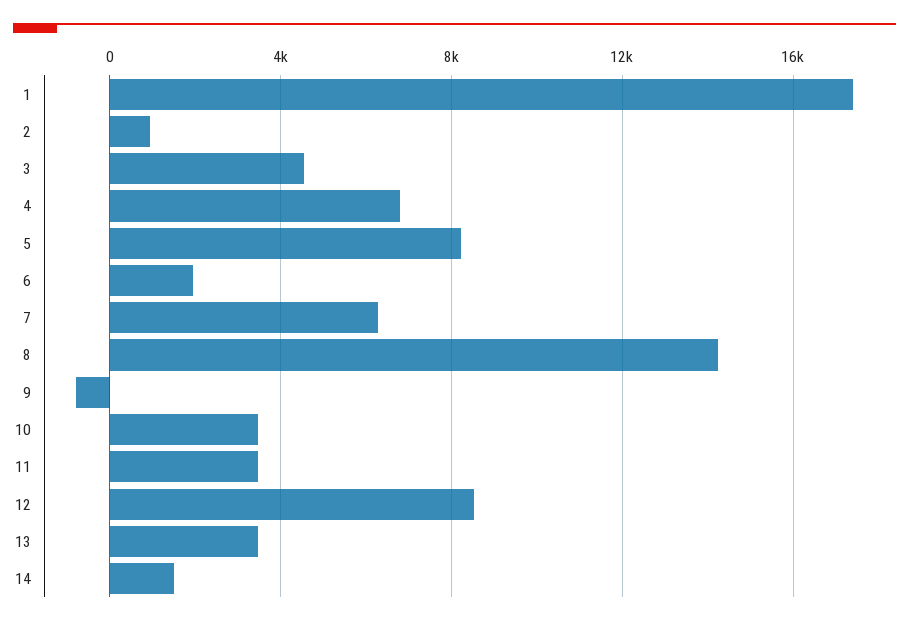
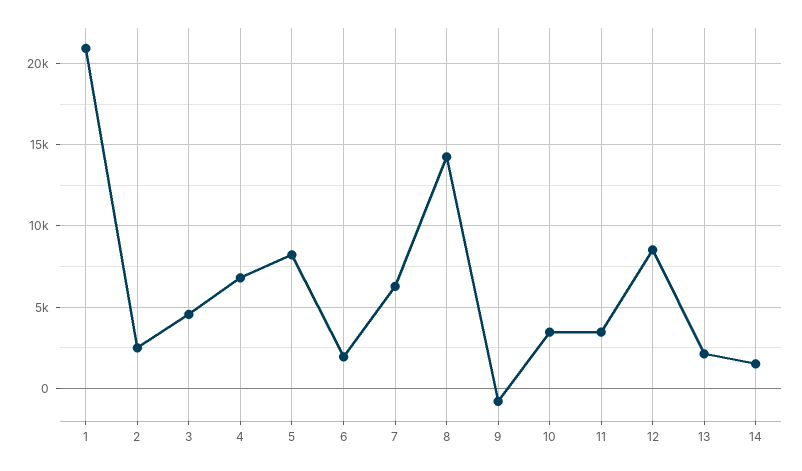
  {
-   "1": 17500,
+   "1": 21000,
-   "2": 1000,
+   "2": 2500,
    "3": 4500,
    "4": 7000,
    "5": 8000,
    "6": 2000,
    "7": 6500,
    "8": 14000,
    "9": -1000,
    "10": 3500,
    "11": 3500,
    "12": 8500,
-   "13": 3500,
+   "13": 2000,
    "14": 1500
  }

